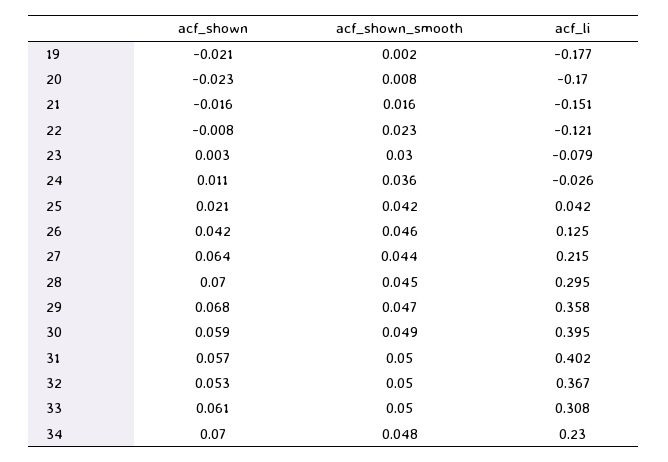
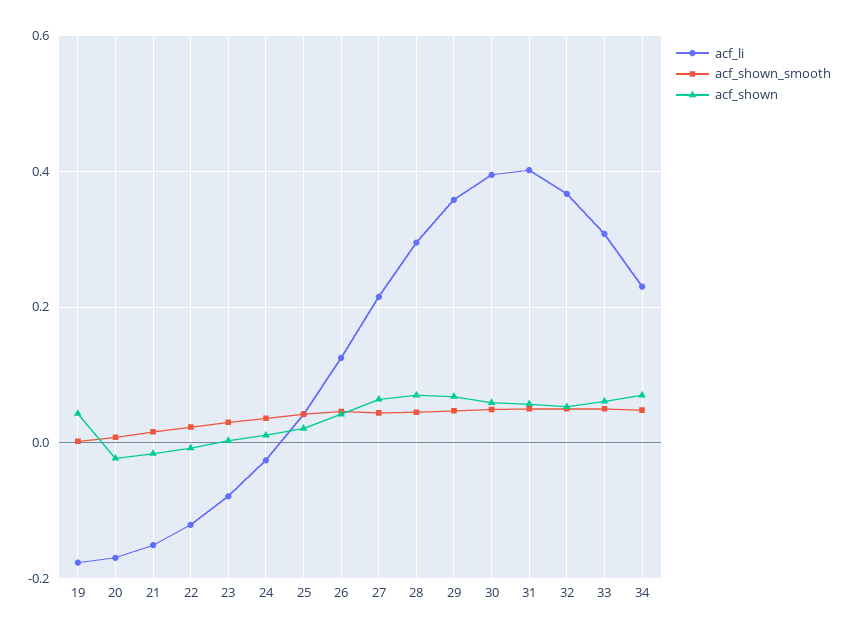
  {
    "acf_shown": {
-     "19": -0.021,
+     "19": 0.04,
      "20": -0.023,
      "21": -0.016,
      "22": -0.008,
      "23": 0.003,
      "24": 0.011,
      "25": 0.021,
      "26": 0.042,
      "27": 0.064,
      "28": 0.07,
      "29": 0.068,
      "30": 0.059,
      "31": 0.057,
      "32": 0.053,
      "33": 0.061,
      "34": 0.07
    },
    "acf_shown_smooth": {
      "19": 0.002,
      "20": 0.008,
      "21": 0.016,
      "22": 0.023,
      "23": 0.03,
      "24": 0.036,
      "25": 0.042,
      "26": 0.046,
      "27": 0.044,
      "28": 0.045,
      "29": 0.047,
      "30": 0.049,
      "31": 0.05,
      "32": 0.05,
      "33": 0.05,
      "34": 0.048
    },
    "acf_li": {
      "19": -0.177,
      "20": -0.17,
      "21": -0.151,
      "22": -0.121,
      "23": -0.079,
      "24": -0.026,
      "25": 0.042,
      "26": 0.125,
      "27": 0.215,
      "28": 0.295,
      "29": 0.358,
      "30": 0.395,
      "31": 0.402,
      "32": 0.367,
      "33": 0.308,
      "34": 0.23
    }
  }

